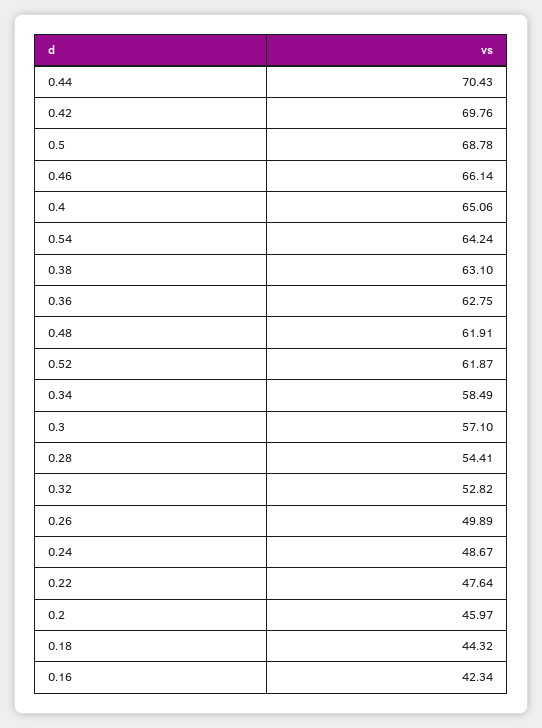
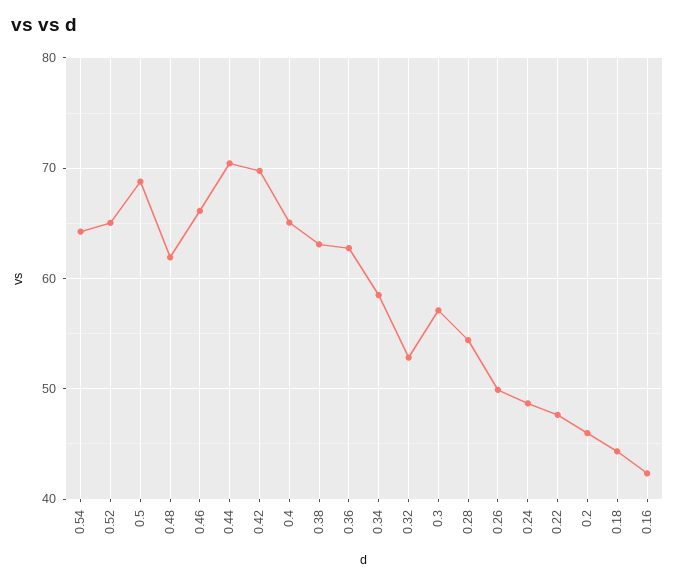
  {
    "0.44": 70.43,
    "0.42": 69.76,
    "0.5": 68.78,
    "0.46": 66.14,
    "0.4": 65.06,
    "0.54": 64.24,
    "0.38": 63.1,
    "0.36": 62.75,
    "0.48": 61.91,
-   "0.52": 61.87,
+   "0.52": 65,
    "0.34": 58.49,
    "0.3": 57.1,
    "0.28": 54.41,
    "0.32": 52.82,
    "0.26": 49.89,
    "0.24": 48.67,
    "0.22": 47.64,
    "0.2": 45.97,
    "0.18": 44.32,
    "0.16": 42.34
  }

